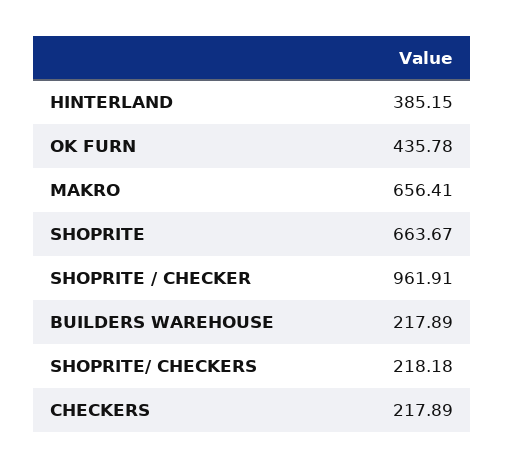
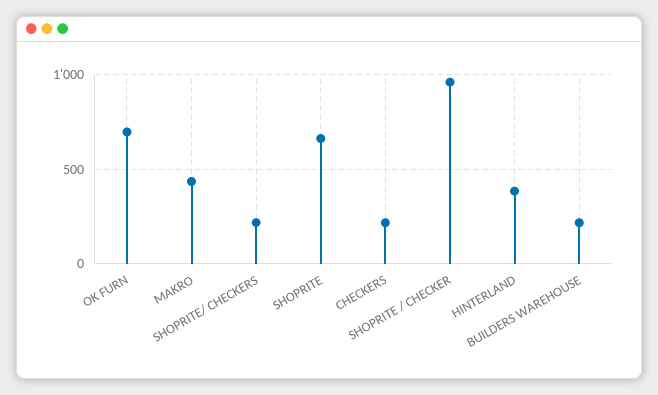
  {
    "HINTERLAND": 385.15,
-   "OK FURN": 435.78,
+   "OK FURN": 700,
-   "MAKRO": 656.41,
+   "MAKRO": 450,
    "SHOPRITE": 663.67,
    "SHOPRITE / CHECKER": 961.91,
    "BUILDERS WAREHOUSE": 217.89,
    "SHOPRITE/ CHECKERS": 218.18,
    "CHECKERS": 217.89
  }

